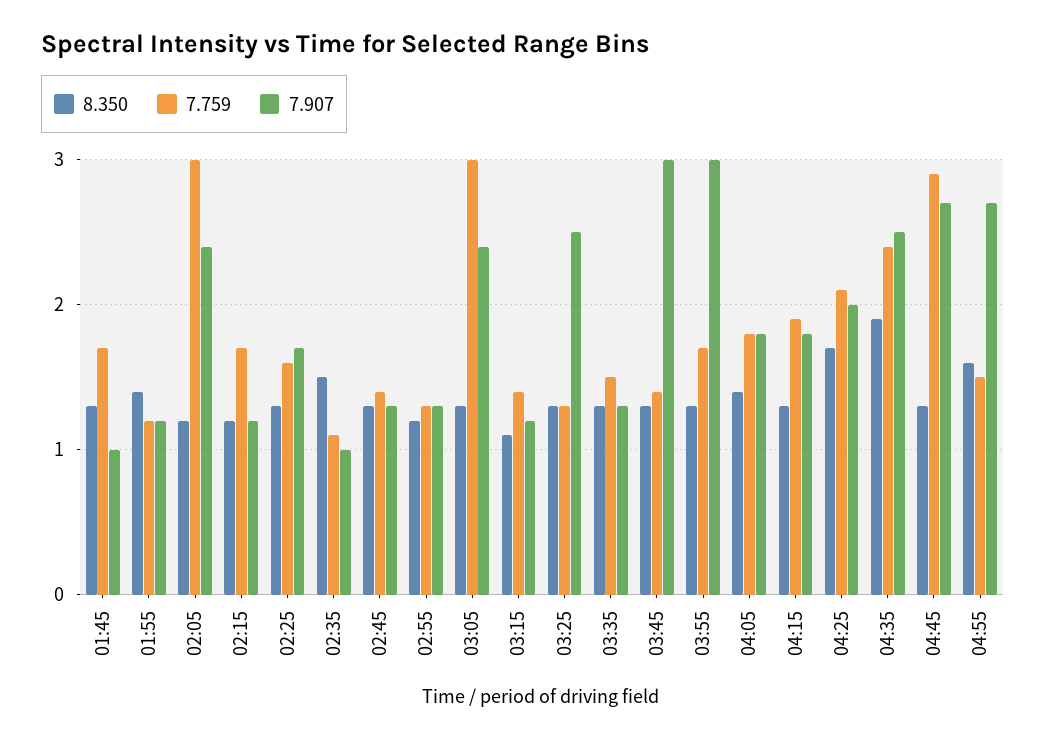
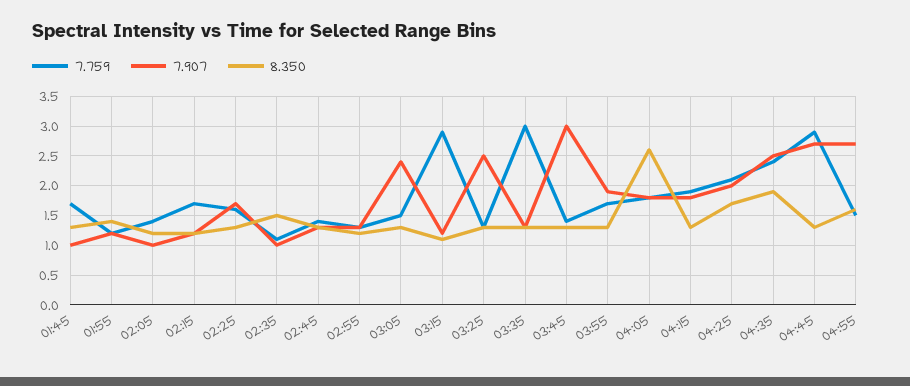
  {
    "8.350": {
      "01:45": 1.3,
      "01:55": 1.4,
      "02:05": 1.2,
      "02:15": 1.2,
      "02:25": 1.3,
      "02:35": 1.5,
      "02:45": 1.3,
      "02:55": 1.2,
      "03:05": 1.3,
      "03:15": 1.1,
      "03:25": 1.3,
      "03:35": 1.3,
      "03:45": 1.3,
      "03:55": 1.3,
-     "04:05": 1.4,
+     "04:05": 2.5,
      "04:15": 1.3,
      "04:25": 1.7,
      "04:35": 1.9,
      "04:45": 1.3,
      "04:55": 1.6
    },
    "7.759": {
      "01:45": 1.7,
      "01:55": 1.2,
-     "02:05": 3,
+     "02:05": 1.5,
      "02:15": 1.7,
      "02:25": 1.6,
      "02:35": 1.1,
      "02:45": 1.4,
      "02:55": 1.3,
-     "03:05": 3,
+     "03:05": 1.5,
-     "03:15": 1.4,
+     "03:15": 3,
      "03:25": 1.3,
-     "03:35": 1.5,
+     "03:35": 3,
      "03:45": 1.4,
      "03:55": 1.7,
      "04:05": 1.8,
      "04:15": 1.9,
      "04:25": 2.1,
      "04:35": 2.4,
      "04:45": 2.9,
      "04:55": 1.5
    },
    "7.907": {
      "01:45": 1,
      "01:55": 1.2,
-     "02:05": 2.4,
+     "02:05": 1,
      "02:15": 1.2,
      "02:25": 1.7,
      "02:35": 1,
      "02:45": 1.3,
      "02:55": 1.3,
      "03:05": 2.4,
      "03:15": 1.2,
      "03:25": 2.5,
      "03:35": 1.3,
      "03:45": 3,
-     "03:55": 3,
+     "03:55": 2,
      "04:05": 1.8,
      "04:15": 1.8,
      "04:25": 2,
      "04:35": 2.5,
      "04:45": 2.7,
      "04:55": 2.7
    }
  }

